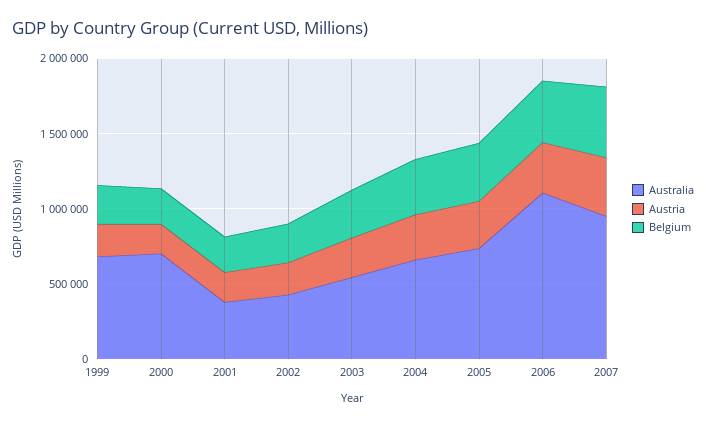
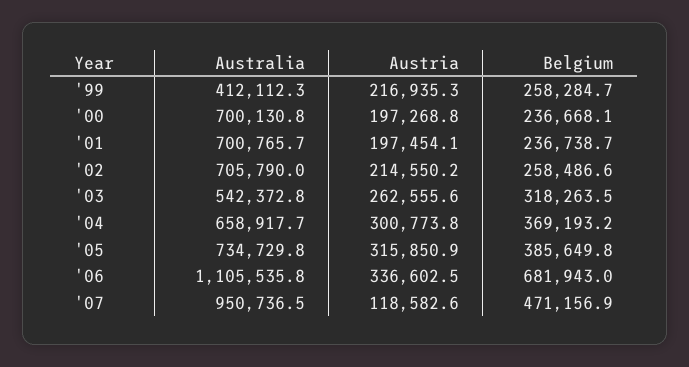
  {
    "Australia": {
-     "1999": 700000,
+     "1999": 412112.3,
      "2000": 700130.8,
-     "2001": 400000,
+     "2001": 700765.7,
-     "2002": 400000,
+     "2002": 705790,
      "2003": 542372.8,
      "2004": 658917.7,
      "2005": 734729.8,
      "2006": 1105535.8,
      "2007": 950736.5
    },
    "Austria": {
      "1999": 216935.3,
      "2000": 197268.8,
      "2001": 197454.1,
      "2002": 214550.2,
      "2003": 262555.6,
      "2004": 300773.8,
      "2005": 315850.9,
      "2006": 336602.5,
-     "2007": 400000
+     "2007": 118582.6
    },
    "Belgium": {
      "1999": 258284.7,
      "2000": 236668.1,
      "2001": 236738.7,
      "2002": 258486.6,
      "2003": 318263.5,
      "2004": 369193.2,
      "2005": 385649.8,
-     "2006": 400000,
+     "2006": 681943,
      "2007": 471156.9
    }
  }

